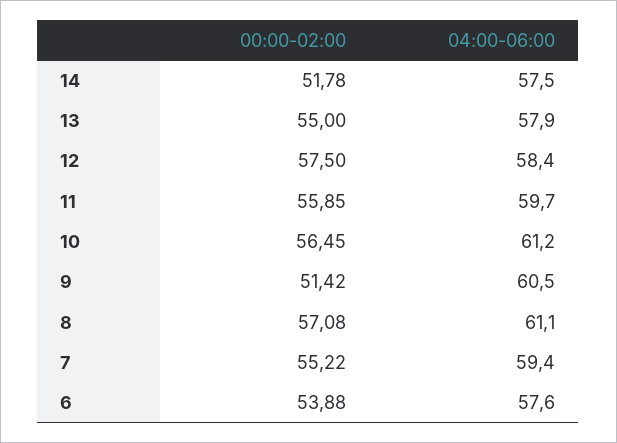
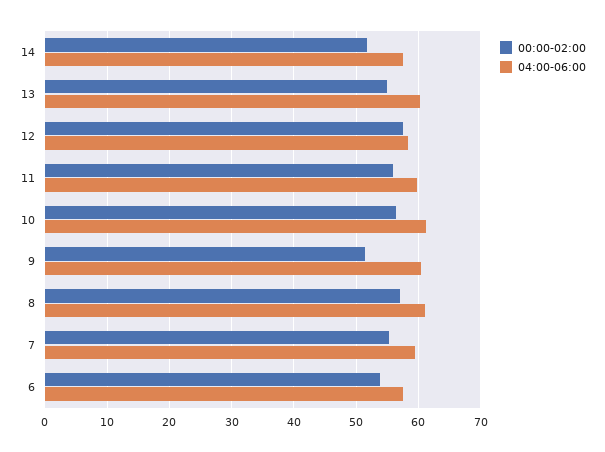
  {
    "00:00-02:00": {
      "14": 51.78,
      "13": 55,
      "12": 57.5,
      "11": 55.85,
      "10": 56.45,
      "9": 51.42,
      "8": 57.08,
      "7": 55.22,
      "6": 53.88
    },
    "04:00-06:00": {
      "14": 57.5,
-     "13": 57.9,
+     "13": 60,
      "12": 58.4,
      "11": 59.7,
      "10": 61.2,
      "9": 60.5,
      "8": 61.1,
      "7": 59.4,
      "6": 57.6
    }
  }

